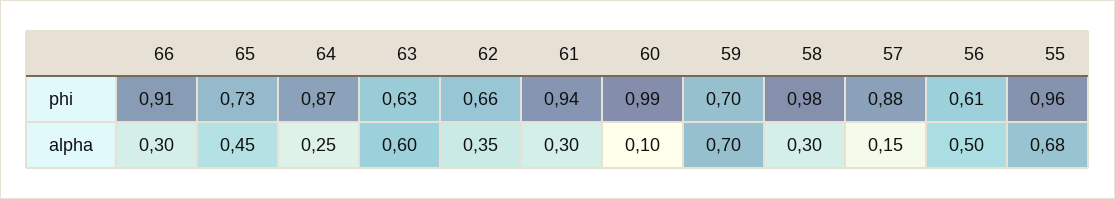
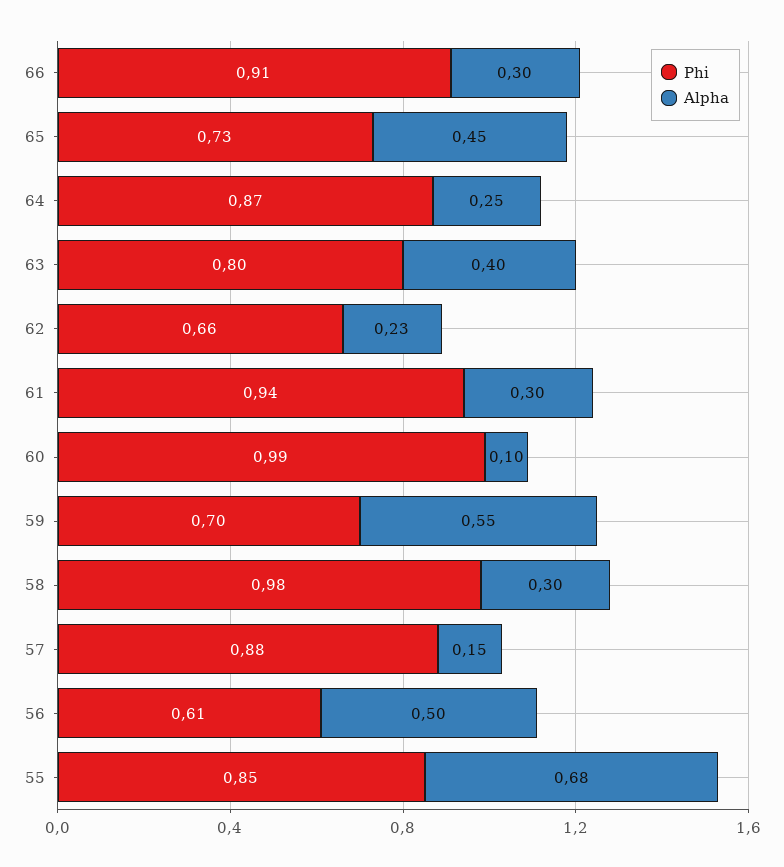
  {
    "phi": {
      "66": 0.91,
      "65": 0.73,
      "64": 0.87,
-     "63": 0.63,
+     "63": 0.8,
      "62": 0.66,
      "61": 0.94,
      "60": 0.99,
      "59": 0.7,
      "58": 0.98,
      "57": 0.88,
      "56": 0.61,
-     "55": 0.96
+     "55": 0.85
    },
    "alpha": {
      "66": 0.3,
      "65": 0.45,
      "64": 0.25,
-     "63": 0.6,
+     "63": 0.4,
-     "62": 0.35,
+     "62": 0.23,
      "61": 0.3,
      "60": 0.1,
-     "59": 0.7,
+     "59": 0.55,
      "58": 0.3,
      "57": 0.15,
      "56": 0.5,
      "55": 0.68
    }
  }

